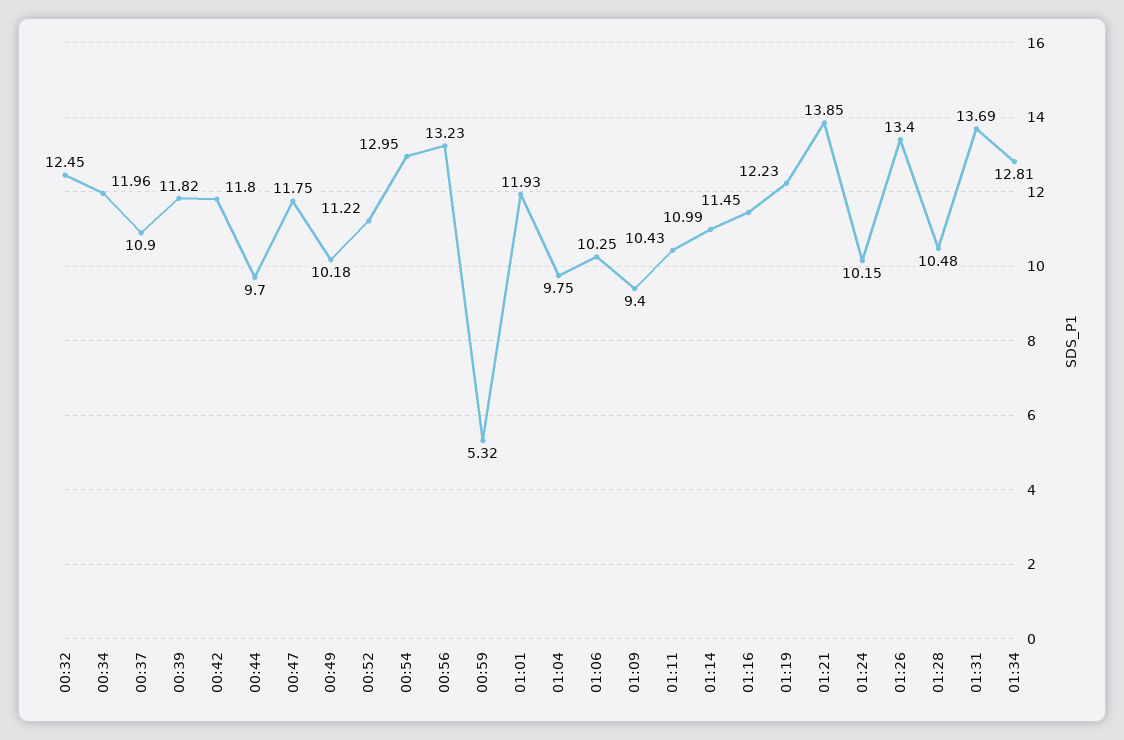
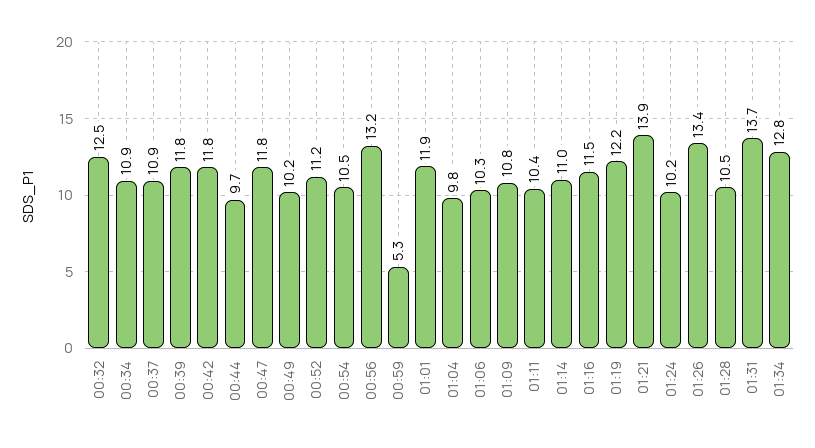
  {
    "00:32": 12.45,
-   "00:34": 11.96,
+   "00:34": 10.9,
    "00:37": 10.9,
    "00:39": 11.82,
    "00:42": 11.8,
    "00:44": 9.7,
    "00:47": 11.75,
    "00:49": 10.18,
    "00:52": 11.22,
-   "00:54": 12.95,
+   "00:54": 10.5,
    "00:56": 13.23,
    "00:59": 5.32,
    "01:01": 11.93,
    "01:04": 9.75,
    "01:06": 10.25,
-   "01:09": 9.4,
+   "01:09": 10.8,
    "01:11": 10.43,
    "01:14": 10.99,
    "01:16": 11.45,
    "01:19": 12.23,
    "01:21": 13.85,
    "01:24": 10.15,
    "01:26": 13.4,
    "01:28": 10.48,
    "01:31": 13.69,
    "01:34": 12.81
  }

